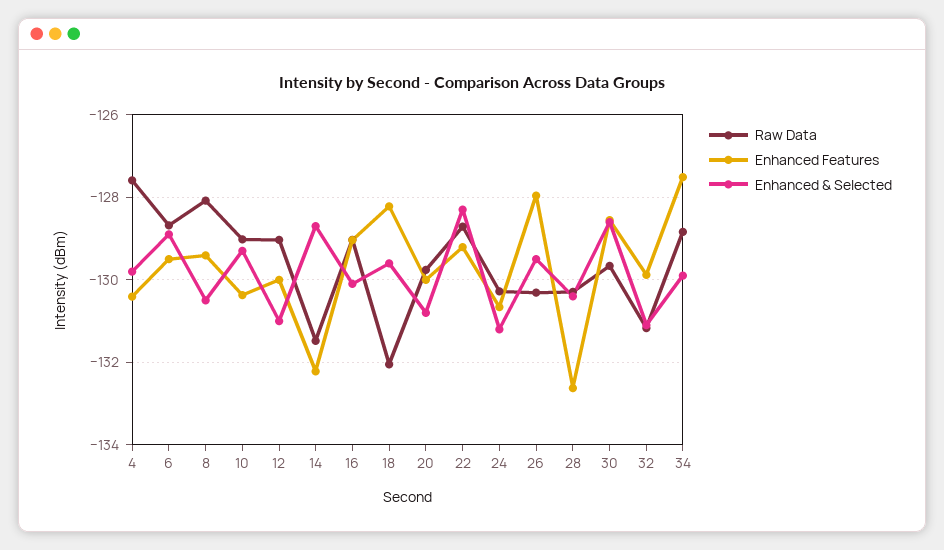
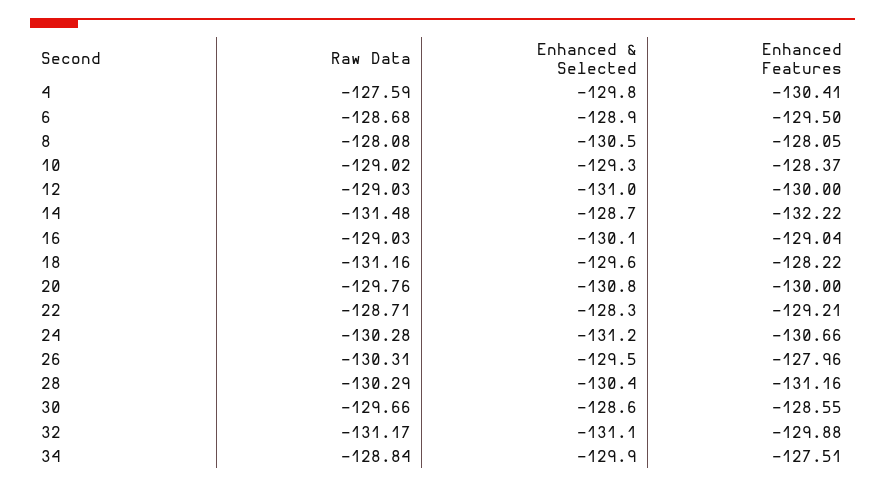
  {
    "Raw Data": {
      "4": -127.59,
      "6": -128.68,
      "8": -128.08,
      "10": -129.02,
      "12": -129.03,
      "14": -131.48,
      "16": -129.03,
-     "18": -132,
+     "18": -131.16,
      "20": -129.76,
      "22": -128.71,
      "24": -130.28,
      "26": -130.31,
      "28": -130.29,
      "30": -129.66,
      "32": -131.17,
      "34": -128.84
    },
    "Enhanced Features": {
      "4": -130.41,
      "6": -129.5,
-     "8": -129.4,
+     "8": -128.05,
-     "10": -130.4,
+     "10": -128.37,
      "12": -130,
      "14": -132.22,
      "16": -129.04,
      "18": -128.22,
      "20": -130,
      "22": -129.21,
      "24": -130.66,
      "26": -127.96,
-     "28": -132.6,
+     "28": -131.16,
      "30": -128.55,
      "32": -129.88,
      "34": -127.51
    },
    "Enhanced & Selected": {
      "4": -129.8,
      "6": -128.9,
      "8": -130.5,
      "10": -129.3,
      "12": -131,
      "14": -128.7,
      "16": -130.1,
      "18": -129.6,
      "20": -130.8,
      "22": -128.3,
      "24": -131.2,
      "26": -129.5,
      "28": -130.4,
      "30": -128.6,
      "32": -131.1,
      "34": -129.9
    }
  }

